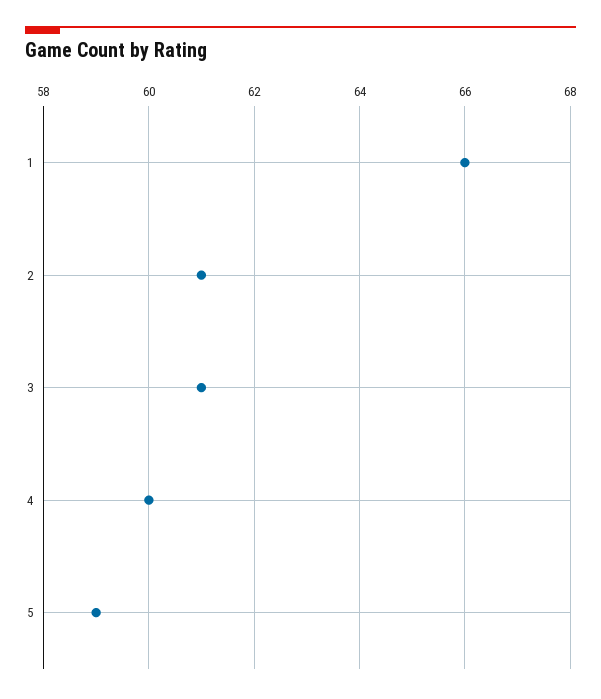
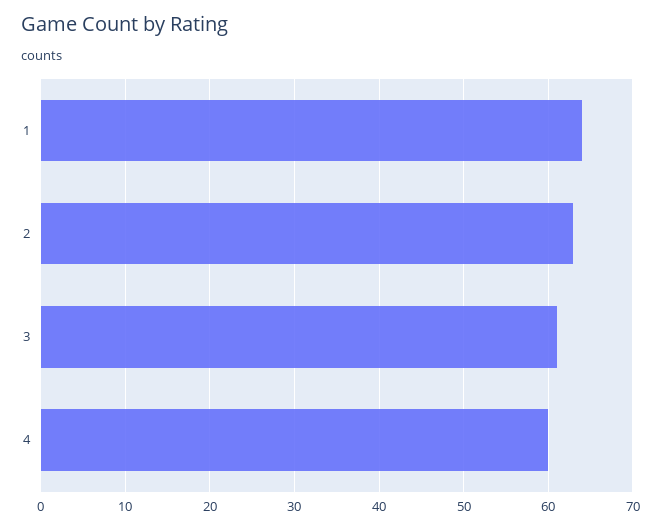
  {
-   "1": 66,
+   "1": 64,
-   "2": 61,
+   "2": 63,
    "3": 61,
-   "4": 60,
+   "4": 60
-   "5": 59
  }

